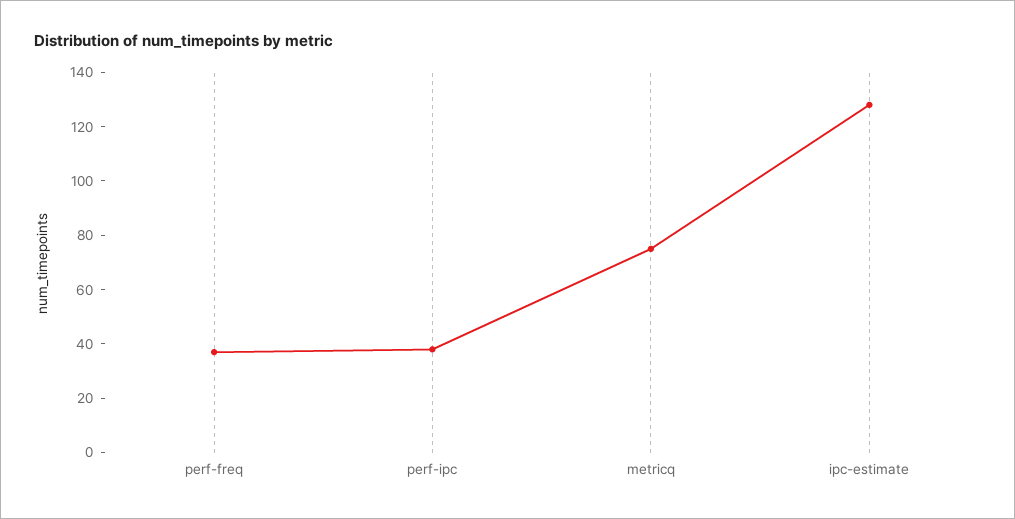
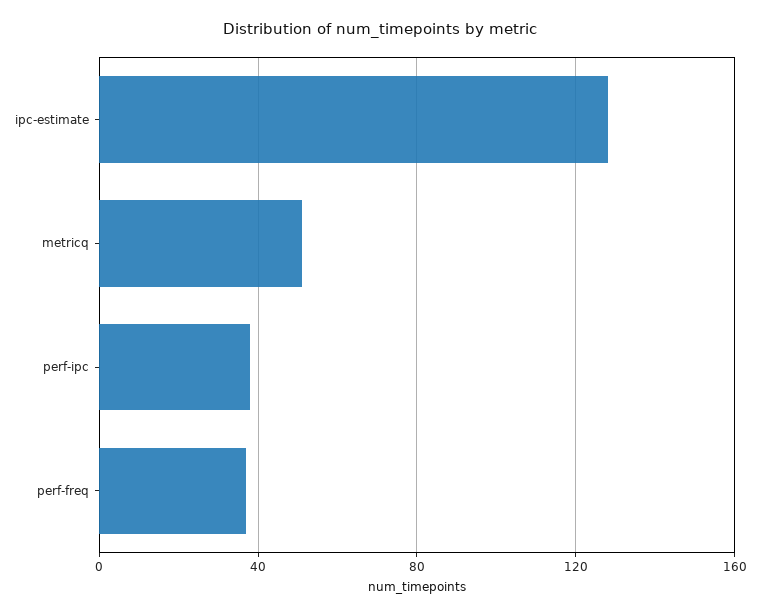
  {
    "perf-freq": 35,
    "perf-ipc": 40,
-   "metricq": 75,
+   "metricq": 50,
    "ipc-estimate": 130
  }

